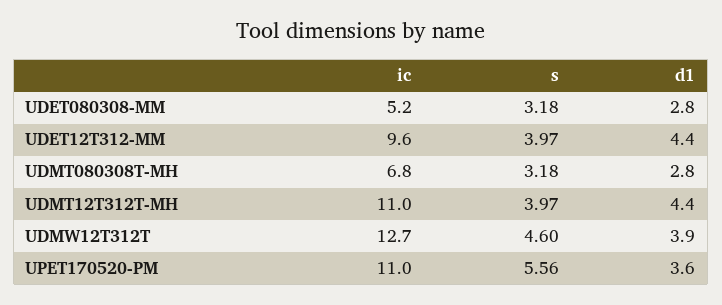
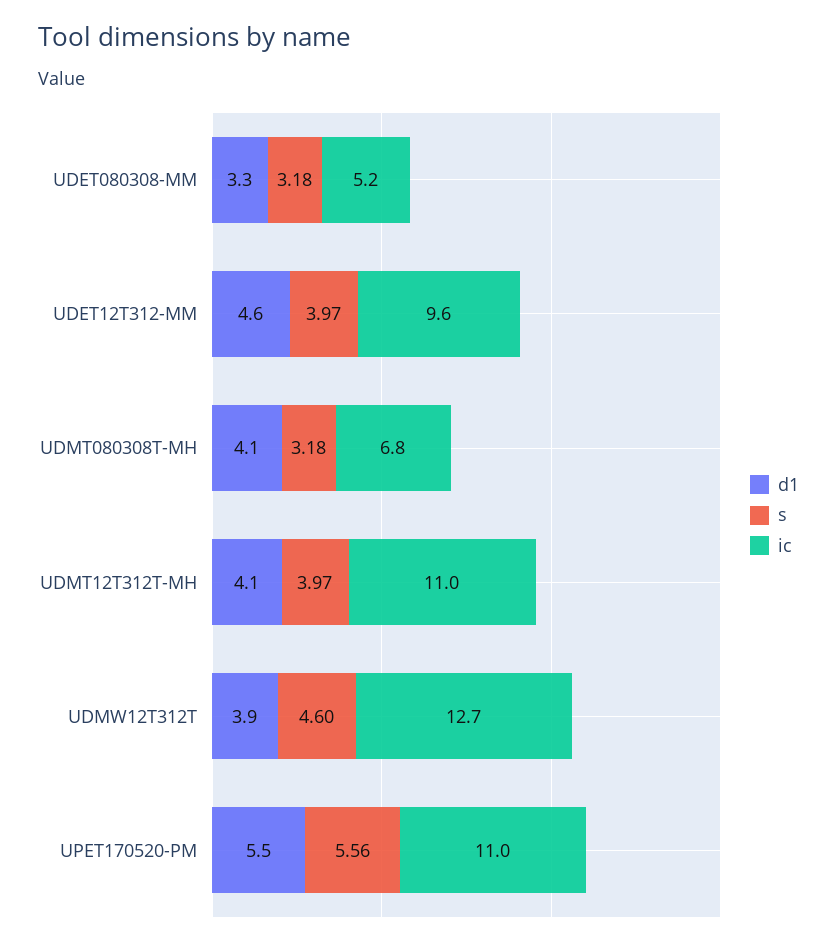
  {
    "ic": {
      "UDET080308-MM": 5.2,
      "UDET12T312-MM": 9.6,
      "UDMT080308T-MH": 6.8,
      "UDMT12T312T-MH": 11,
      "UDMW12T312T": 12.7,
      "UPET170520-PM": 11
    },
    "s": {
      "UDET080308-MM": 3.18,
      "UDET12T312-MM": 3.97,
      "UDMT080308T-MH": 3.18,
      "UDMT12T312T-MH": 3.97,
      "UDMW12T312T": 4.6,
      "UPET170520-PM": 5.56
    },
    "d1": {
-     "UDET080308-MM": 2.8,
+     "UDET080308-MM": 3.3,
-     "UDET12T312-MM": 4.4,
+     "UDET12T312-MM": 4.6,
-     "UDMT080308T-MH": 2.8,
+     "UDMT080308T-MH": 4.1,
-     "UDMT12T312T-MH": 4.4,
+     "UDMT12T312T-MH": 4.1,
      "UDMW12T312T": 3.9,
-     "UPET170520-PM": 3.6
+     "UPET170520-PM": 5.5
    }
  }

